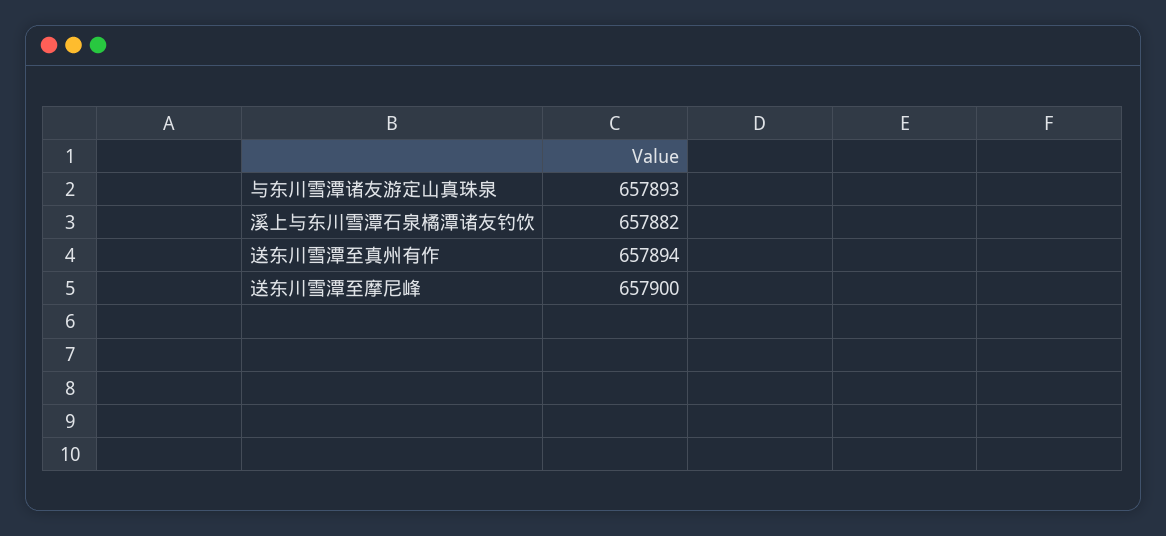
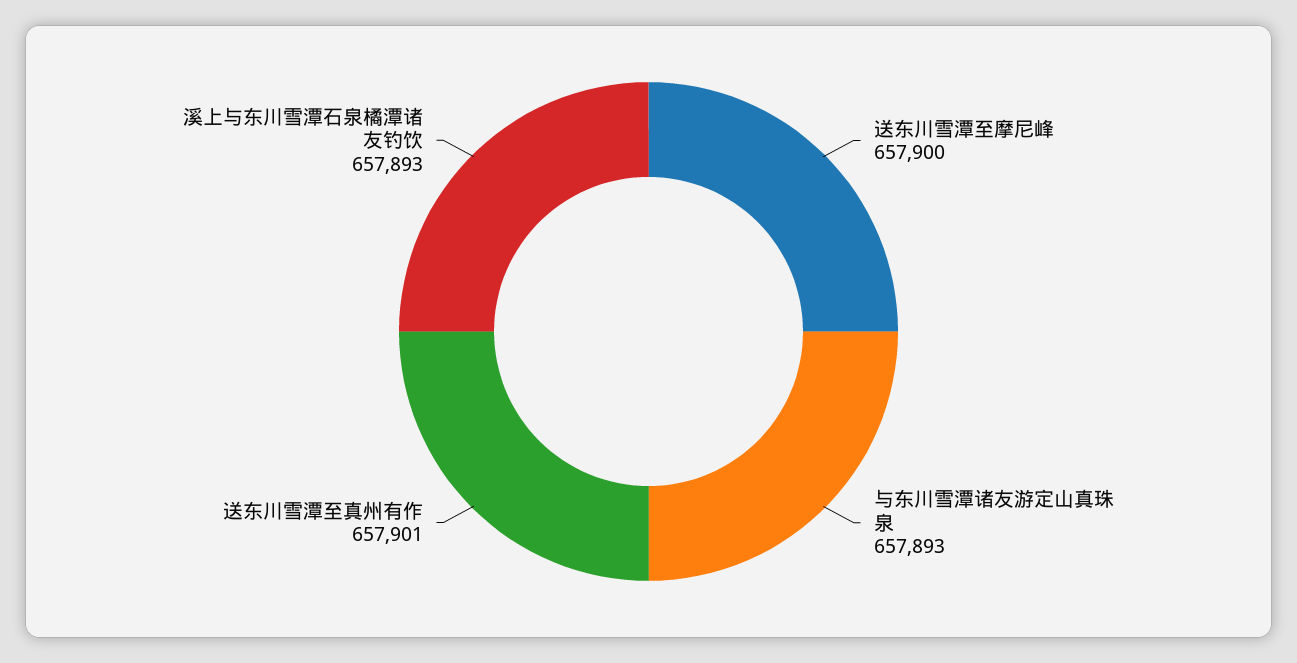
  {
    "与东川雪潭诸友游定山真珠泉": 657893,
-   "溪上与东川雪潭石泉橘潭诸友钓饮": 657882,
+   "溪上与东川雪潭石泉橘潭诸友钓饮": 657893,
-   "送东川雪潭至真州有作": 657894,
+   "送东川雪潭至真州有作": 657901,
    "送东川雪潭至摩尼峰": 657900
  }

